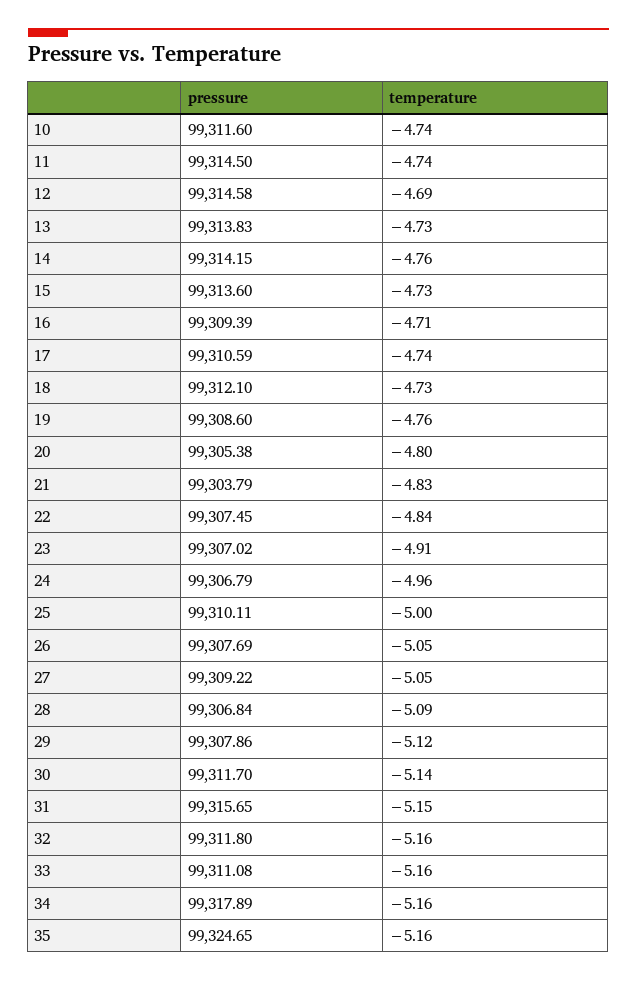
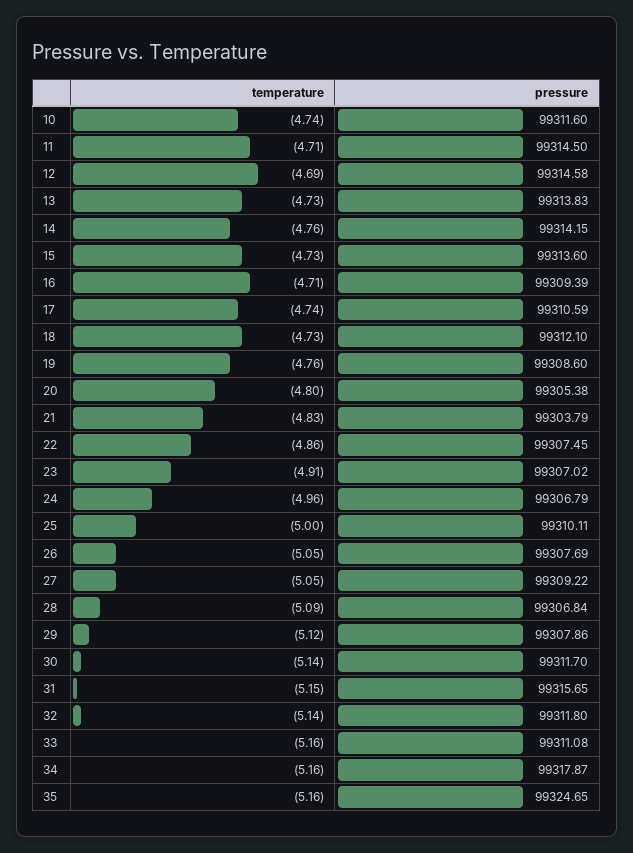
  {
    "pressure": {
      "10": 99311.6,
      "11": 99314.5,
      "12": 99314.58,
      "13": 99313.83,
      "14": 99314.15,
      "15": 99313.6,
      "16": 99309.39,
      "17": 99310.59,
      "18": 99312.1,
      "19": 99308.6,
      "20": 99305.38,
      "21": 99303.79,
      "22": 99307.45,
      "23": 99307.02,
      "24": 99306.79,
      "25": 99310.11,
      "26": 99307.69,
      "27": 99309.22,
      "28": 99306.84,
      "29": 99307.86,
      "30": 99311.7,
      "31": 99315.65,
      "32": 99311.8,
      "33": 99311.08,
-     "34": 99317.89,
+     "34": 99317.87,
      "35": 99324.65
    },
    "temperature": {
      "10": -4.74,
-     "11": -4.74,
+     "11": -4.71,
      "12": -4.69,
      "13": -4.73,
      "14": -4.76,
      "15": -4.73,
      "16": -4.71,
      "17": -4.74,
      "18": -4.73,
      "19": -4.76,
      "20": -4.8,
      "21": -4.83,
-     "22": -4.84,
+     "22": -4.86,
      "23": -4.91,
      "24": -4.96,
      "25": -5,
      "26": -5.05,
      "27": -5.05,
      "28": -5.09,
      "29": -5.12,
      "30": -5.14,
      "31": -5.15,
-     "32": -5.16,
+     "32": -5.14,
      "33": -5.16,
      "34": -5.16,
      "35": -5.16
    }
  }

